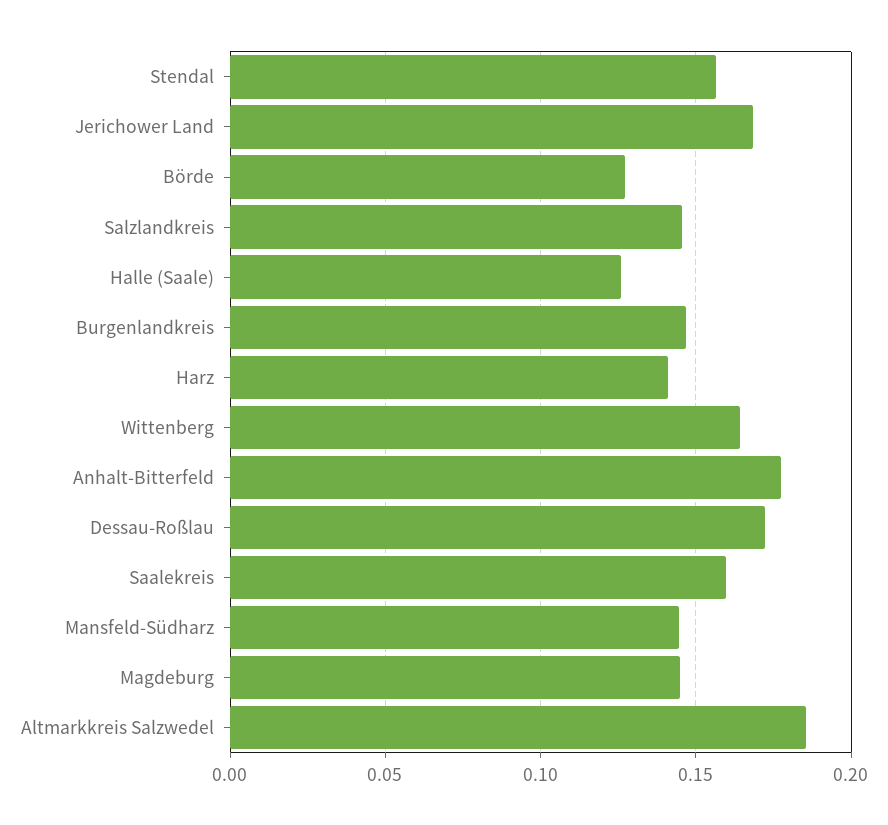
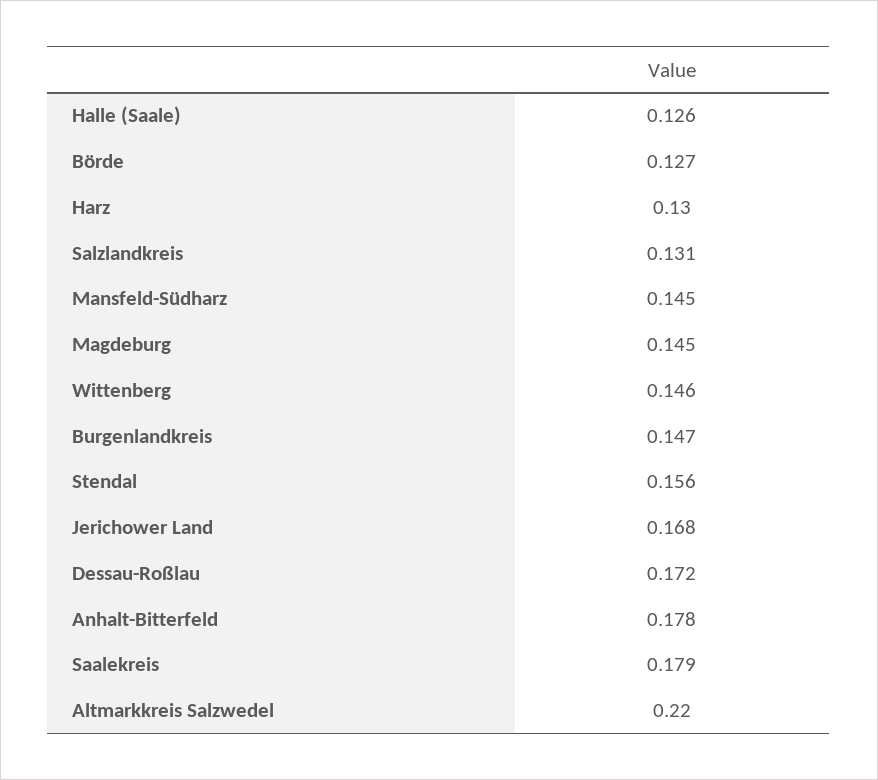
  {
    "Stendal": 0.156,
    "Jerichower Land": 0.168,
    "Börde": 0.127,
-   "Salzlandkreis": 0.145,
+   "Salzlandkreis": 0.131,
    "Halle (Saale)": 0.126,
    "Burgenlandkreis": 0.147,
-   "Harz": 0.14,
+   "Harz": 0.13,
-   "Wittenberg": 0.165,
+   "Wittenberg": 0.146,
    "Anhalt-Bitterfeld": 0.178,
    "Dessau-Roßlau": 0.172,
-   "Saalekreis": 0.16,
+   "Saalekreis": 0.179,
    "Mansfeld-Südharz": 0.145,
    "Magdeburg": 0.145,
-   "Altmarkkreis Salzwedel": 0.185
+   "Altmarkkreis Salzwedel": 0.22
  }

